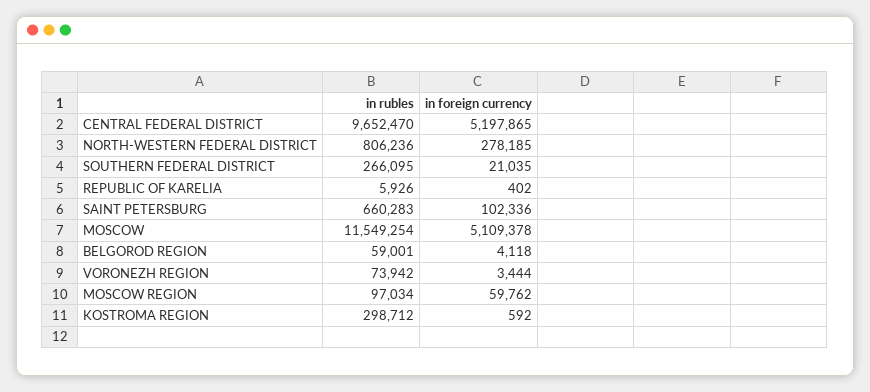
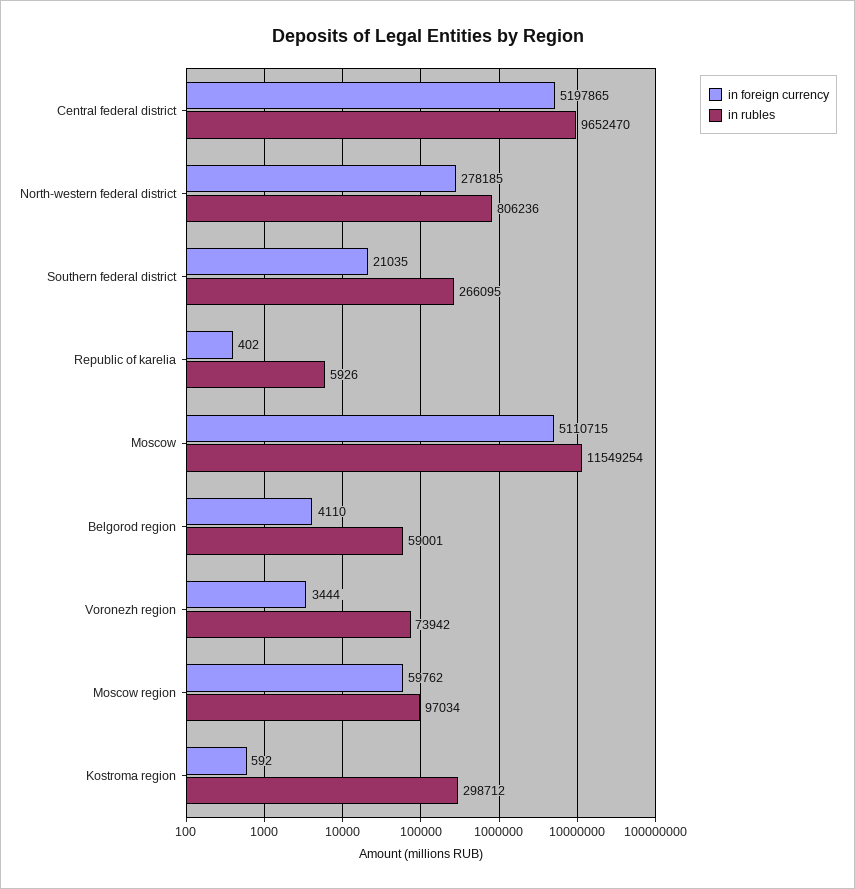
  {
    "in rubles": {
      "CENTRAL FEDERAL DISTRICT": 9652470,
      "NORTH-WESTERN FEDERAL DISTRICT": 806236,
      "SOUTHERN FEDERAL DISTRICT": 266095,
      "REPUBLIC OF KARELIA": 5926,
-     "SAINT PETERSBURG": 660283,
      "MOSCOW": 11549254,
      "BELGOROD REGION": 59001,
      "VORONEZH REGION": 73942,
      "MOSCOW REGION": 97034,
      "KOSTROMA REGION": 298712
    },
    "in foreign currency": {
      "CENTRAL FEDERAL DISTRICT": 5197865,
      "NORTH-WESTERN FEDERAL DISTRICT": 278185,
      "SOUTHERN FEDERAL DISTRICT": 21035,
      "REPUBLIC OF KARELIA": 402,
-     "SAINT PETERSBURG": 102336,
-     "MOSCOW": 5109378,
+     "MOSCOW": 5110715,
-     "BELGOROD REGION": 4118,
+     "BELGOROD REGION": 4110,
      "VORONEZH REGION": 3444,
      "MOSCOW REGION": 59762,
      "KOSTROMA REGION": 592
    }
  }

